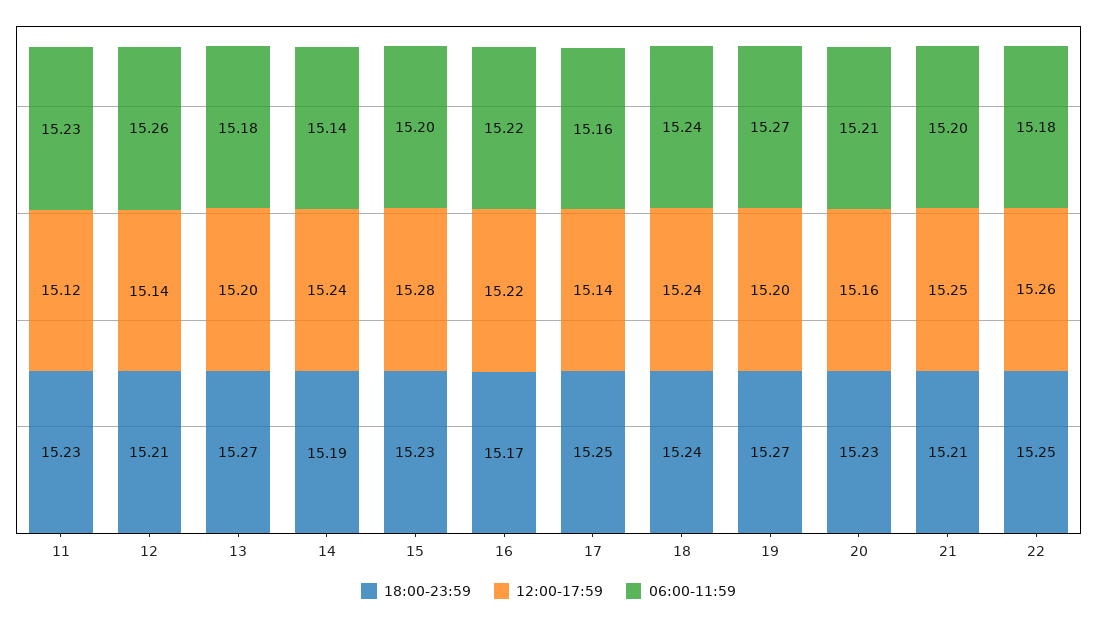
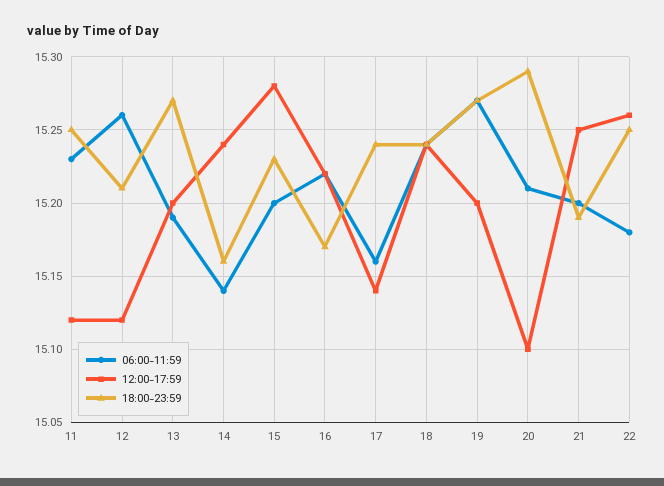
  {
    "18:00-23:59": {
-     "11": 15.23,
+     "11": 15.25,
      "12": 15.21,
      "13": 15.27,
-     "14": 15.19,
+     "14": 15.16,
      "15": 15.23,
      "16": 15.17,
-     "17": 15.25,
+     "17": 15.24,
      "18": 15.24,
      "19": 15.27,
-     "20": 15.23,
+     "20": 15.29,
-     "21": 15.21,
+     "21": 15.19,
      "22": 15.25
    },
    "12:00-17:59": {
      "11": 15.12,
-     "12": 15.14,
+     "12": 15.12,
      "13": 15.2,
      "14": 15.24,
      "15": 15.28,
      "16": 15.22,
      "17": 15.14,
      "18": 15.24,
      "19": 15.2,
-     "20": 15.16,
+     "20": 15.1,
      "21": 15.25,
      "22": 15.26
    },
    "06:00-11:59": {
      "11": 15.23,
      "12": 15.26,
-     "13": 15.18,
+     "13": 15.19,
      "14": 15.14,
      "15": 15.2,
      "16": 15.22,
      "17": 15.16,
      "18": 15.24,
      "19": 15.27,
      "20": 15.21,
      "21": 15.2,
      "22": 15.18
    }
  }

